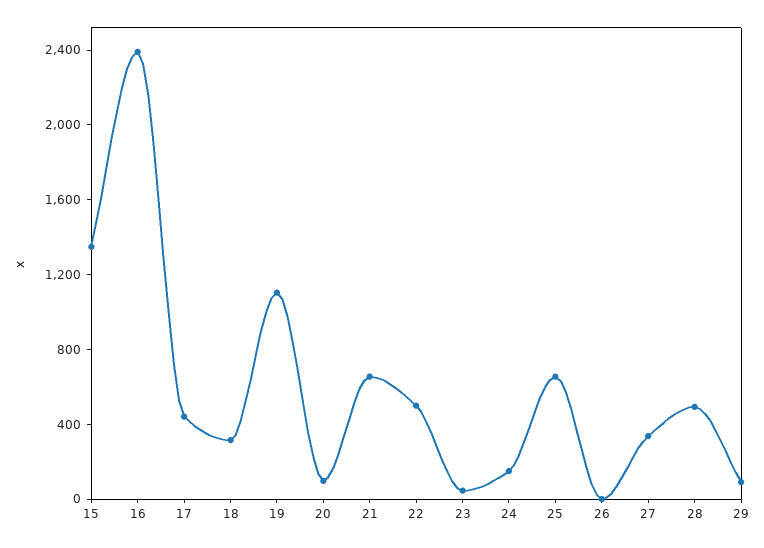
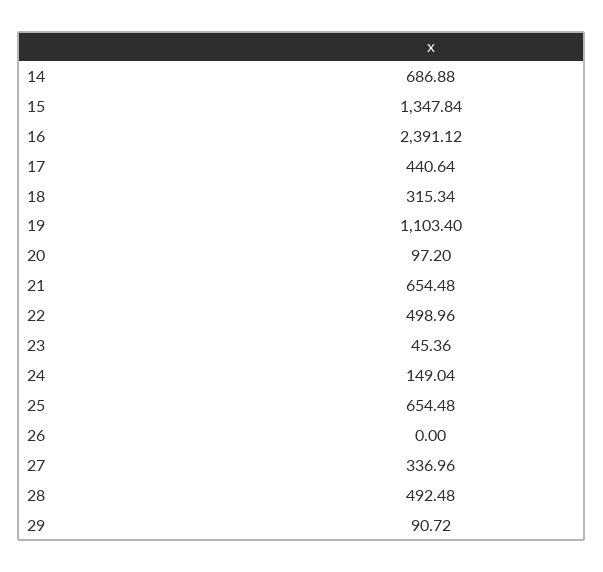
  {
    "15": 1347.84,
    "16": 2391.12,
    "17": 440.64,
    "18": 315.34,
    "19": 1103.4,
    "20": 97.2,
    "21": 654.48,
    "22": 498.96,
    "23": 45.36,
    "24": 149.04,
    "25": 654.48,
    "26": 0,
    "27": 336.96,
    "28": 492.48,
-   "29": 90.72
+   "29": 90.72,
+   "14": 686.88
  }

